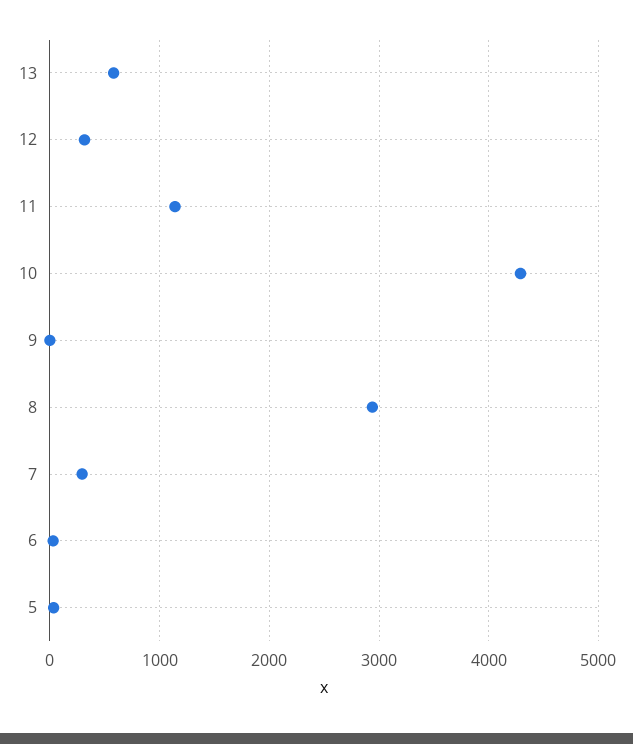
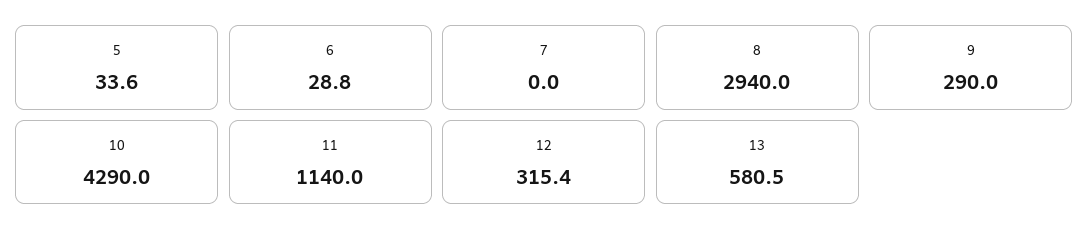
  {
    "13": 580.5,
    "12": 315.4,
    "11": 1140,
    "10": 4290,
-   "9": 0,
+   "9": 290,
    "8": 2940,
-   "7": 300,
+   "7": 0,
    "6": 28.8,
    "5": 33.6
  }

